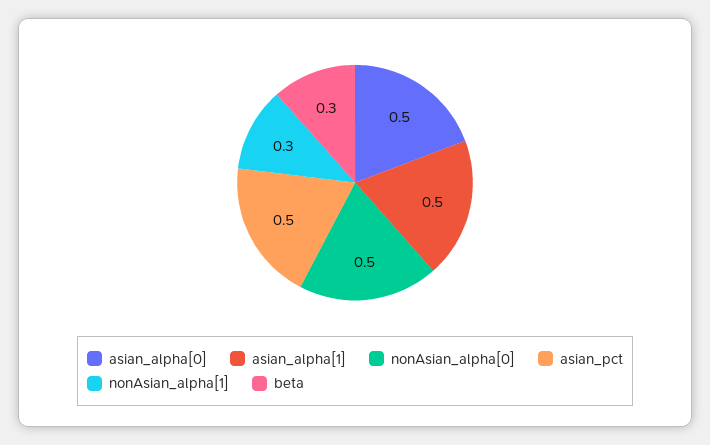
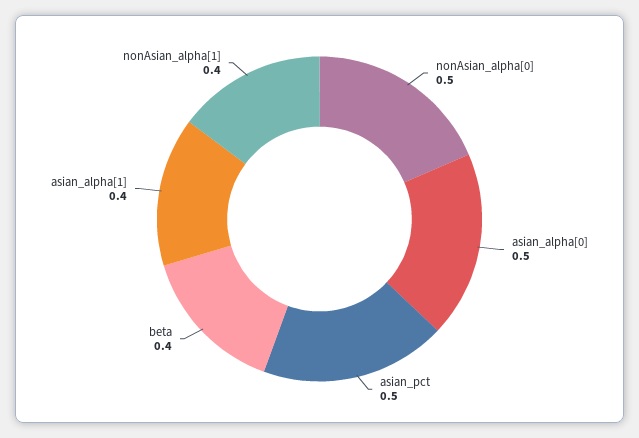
  {
    "asian_alpha[0]": 0.5,
-   "asian_alpha[1]": 0.5,
+   "asian_alpha[1]": 0.4,
    "nonAsian_alpha[0]": 0.5,
    "asian_pct": 0.5,
-   "nonAsian_alpha[1]": 0.3,
+   "nonAsian_alpha[1]": 0.4,
-   "beta": 0.3
+   "beta": 0.4
  }

